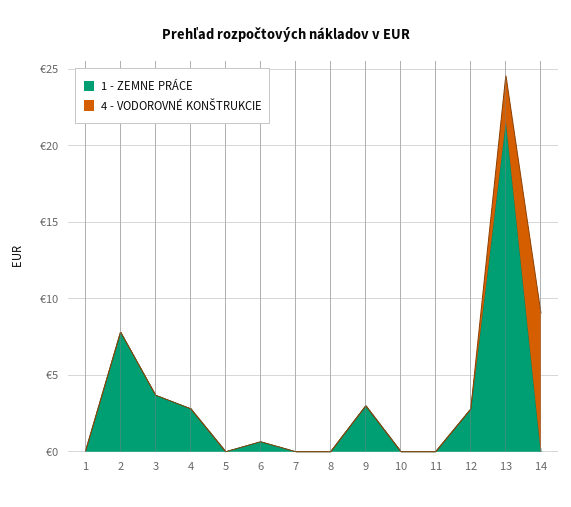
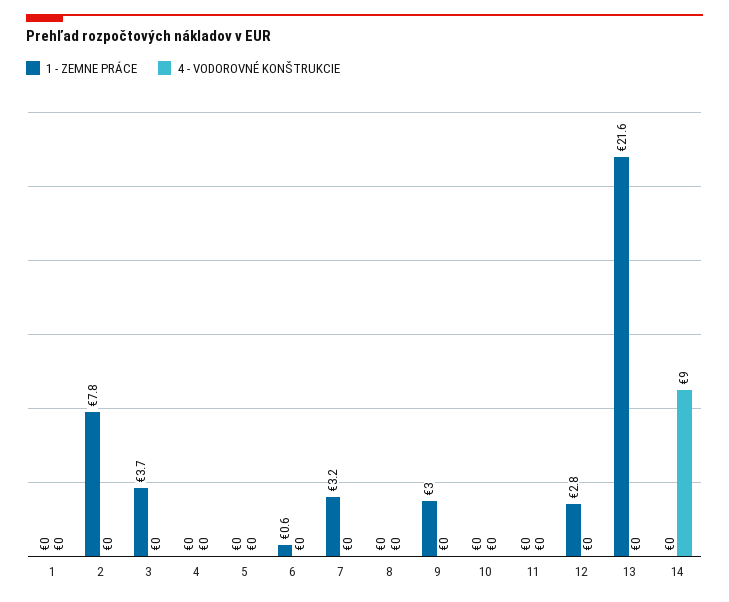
  {
    "1 - ZEMNE PRÁCE": {
      "1": 0,
      "2": 7.8,
      "3": 3.7,
-     "4": 3,
+     "4": 0,
      "5": 0,
      "6": 0.6,
-     "7": 0,
+     "7": 3.2,
      "8": 0,
      "9": 3,
      "10": 0,
      "11": 0,
      "12": 2.8,
      "13": 21.6,
      "14": 0
    },
    "4 - VODOROVNÉ KONŠTRUKCIE": {
      "1": 0,
      "2": 0,
      "3": 0,
      "4": 0,
      "5": 0,
      "6": 0,
      "7": 0,
      "8": 0,
      "9": 0,
      "10": 0,
      "11": 0,
      "12": 0,
-     "13": 3,
+     "13": 0,
      "14": 9
    }
  }

